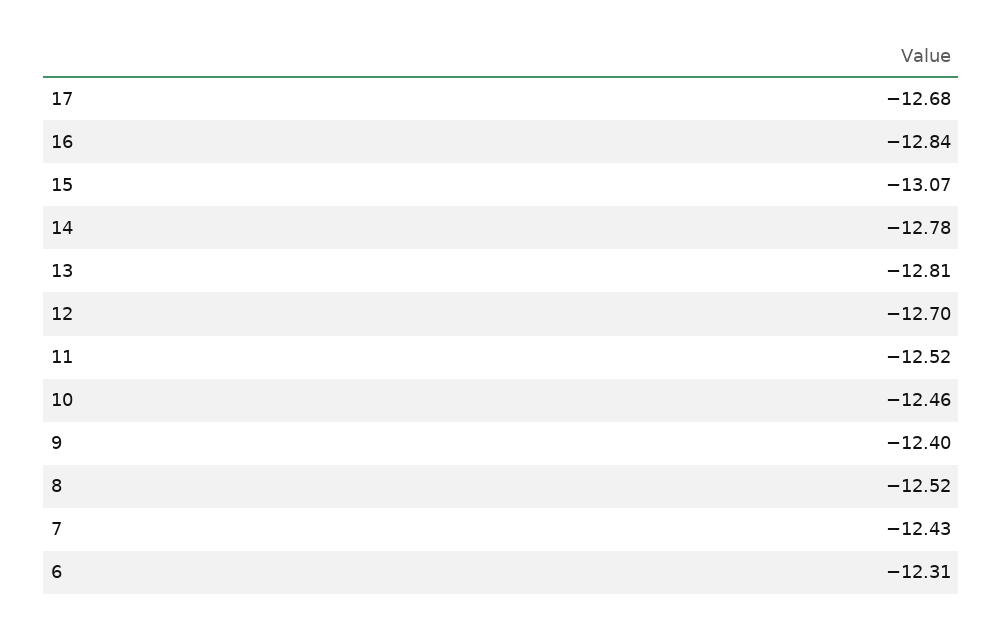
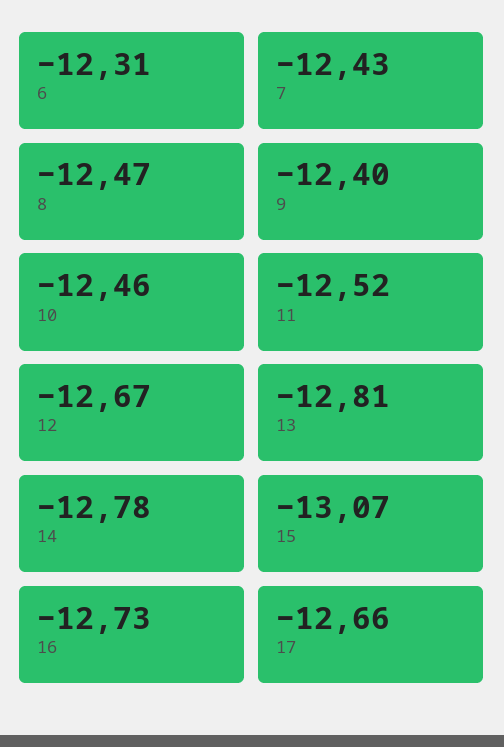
  {
-   "17": -12.68,
+   "17": -12.66,
-   "16": -12.84,
+   "16": -12.73,
    "15": -13.07,
    "14": -12.78,
    "13": -12.81,
-   "12": -12.7,
+   "12": -12.67,
    "11": -12.52,
    "10": -12.46,
    "9": -12.4,
-   "8": -12.52,
+   "8": -12.47,
    "7": -12.43,
    "6": -12.31
  }

